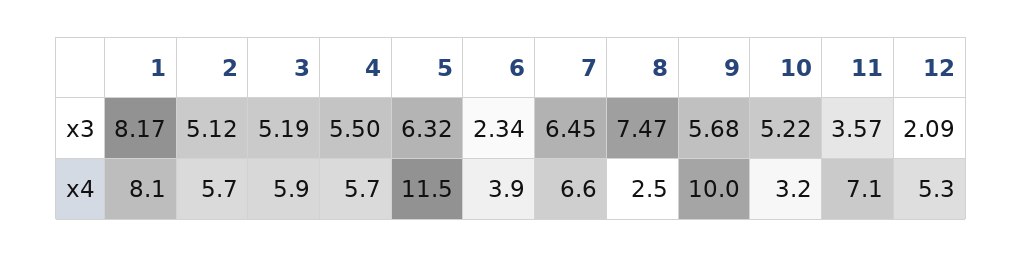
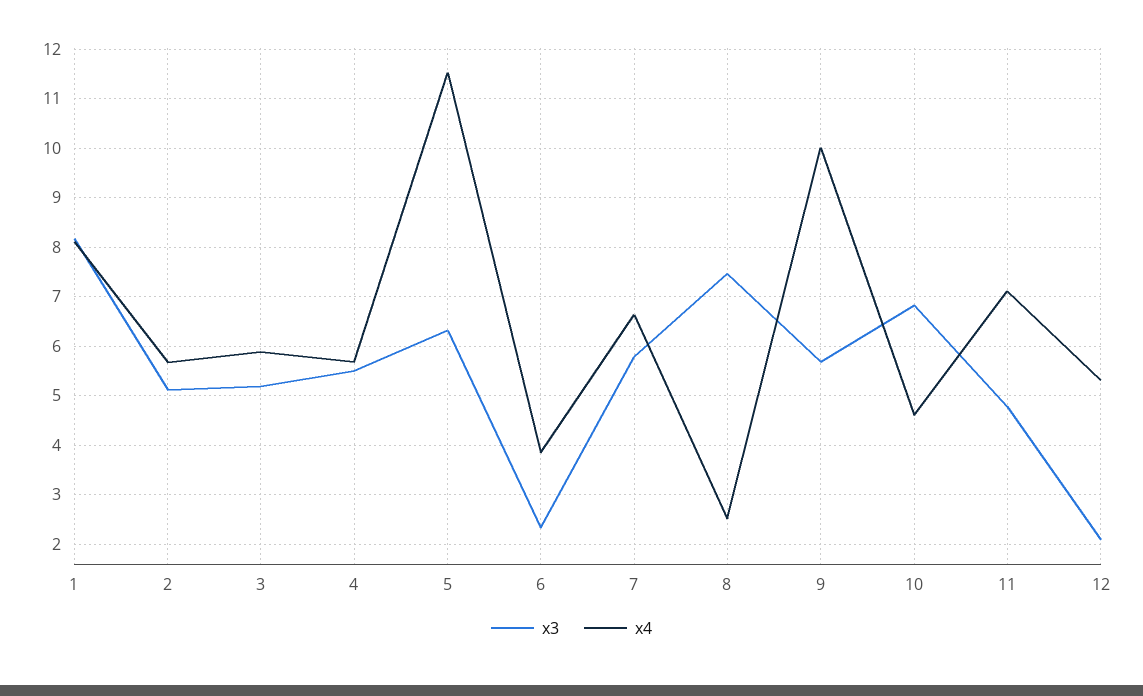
  {
    "x3": {
      "1": 8.17,
      "2": 5.12,
      "3": 5.19,
      "4": 5.5,
      "5": 6.32,
      "6": 2.34,
-     "7": 6.45,
+     "7": 5.8,
      "8": 7.47,
      "9": 5.68,
-     "10": 5.22,
+     "10": 6.8,
-     "11": 3.57,
+     "11": 4.8,
      "12": 2.09
    },
    "x4": {
      "1": 8.1,
      "2": 5.7,
      "3": 5.9,
      "4": 5.7,
      "5": 11.5,
      "6": 3.9,
      "7": 6.6,
      "8": 2.5,
      "9": 10,
-     "10": 3.2,
+     "10": 4.6,
      "11": 7.1,
      "12": 5.3
    }
  }

